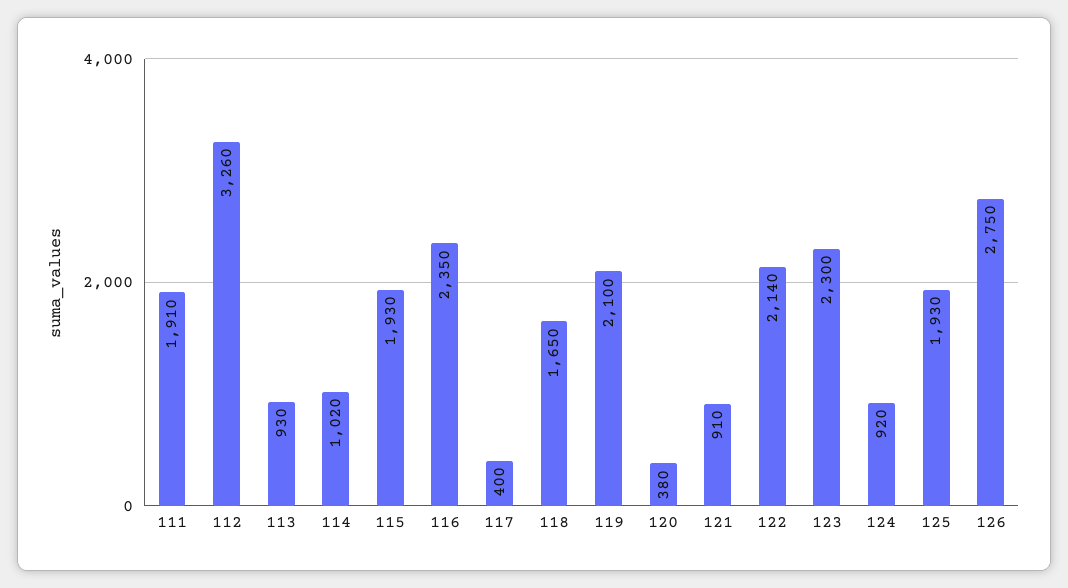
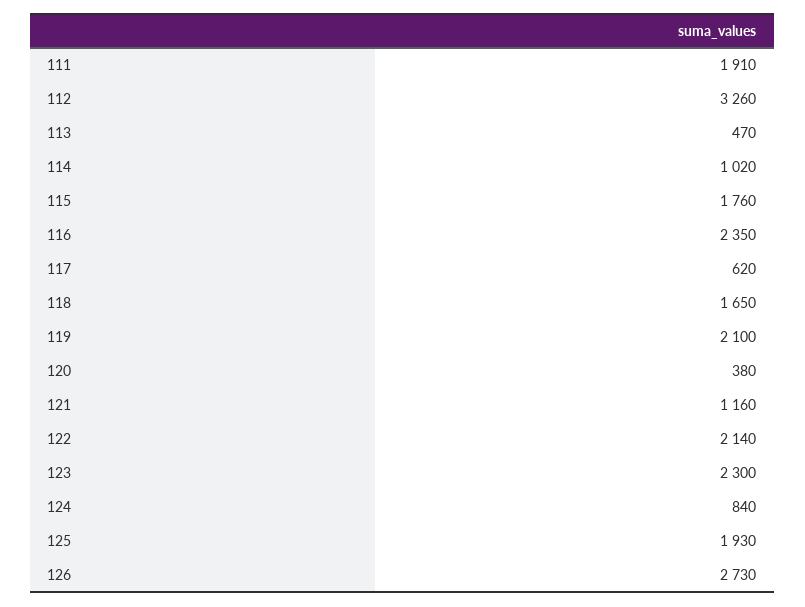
  {
    "111": 1910,
    "112": 3260,
-   "113": 930,
+   "113": 470,
    "114": 1020,
-   "115": 1930,
+   "115": 1760,
    "116": 2350,
-   "117": 400,
+   "117": 620,
    "118": 1650,
    "119": 2100,
    "120": 380,
-   "121": 910,
+   "121": 1160,
    "122": 2140,
    "123": 2300,
-   "124": 920,
+   "124": 840,
    "125": 1930,
-   "126": 2750
+   "126": 2730
  }

